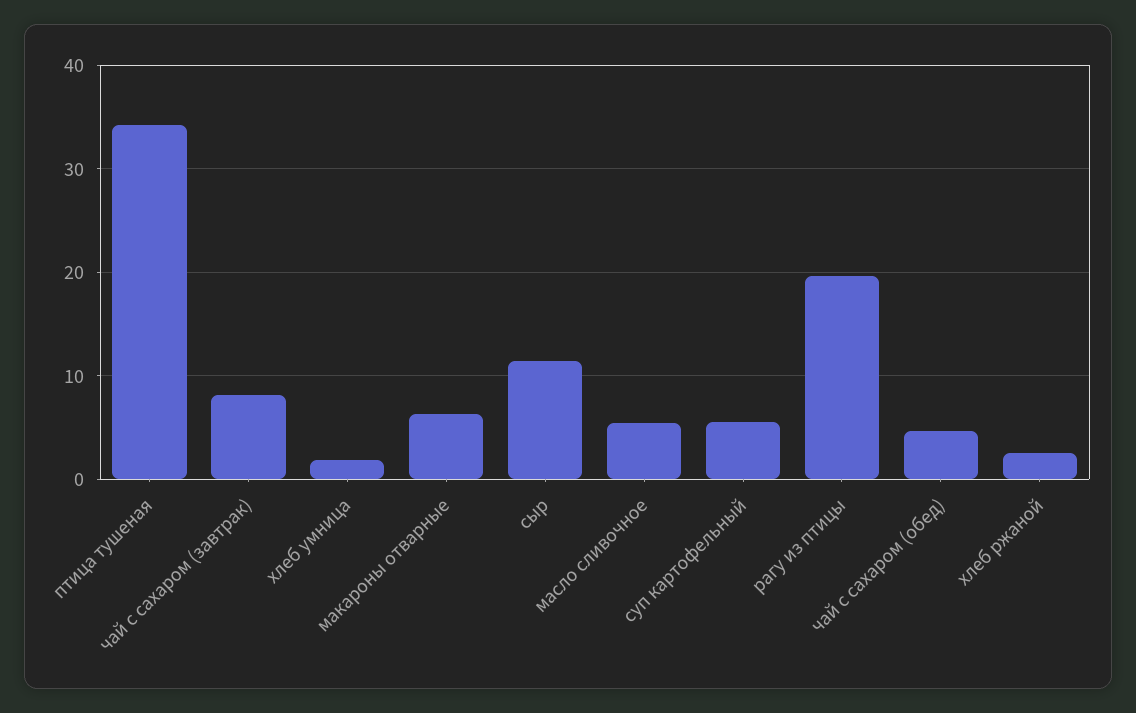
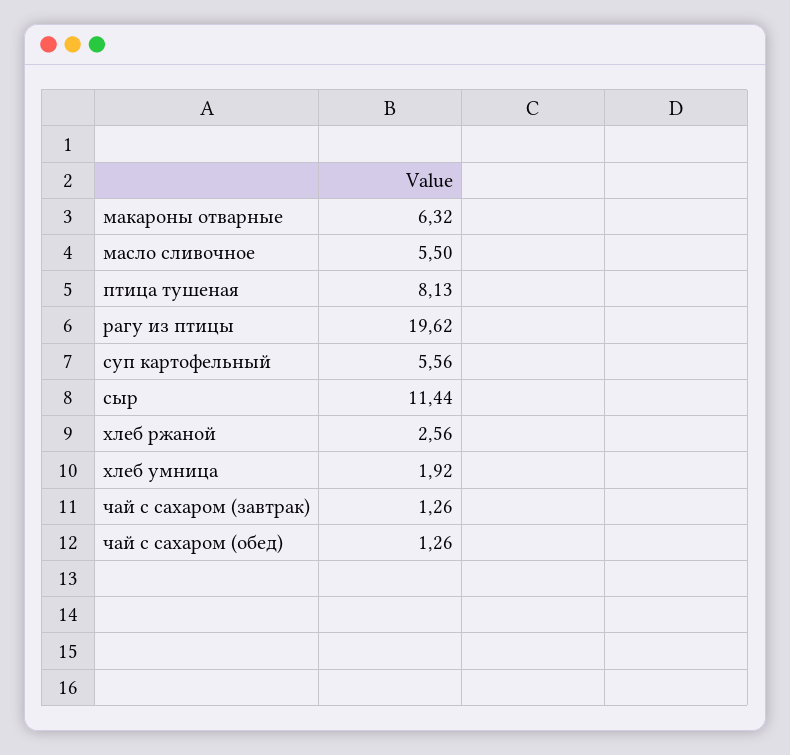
  {
-   "птица тушеная": 34,
+   "птица тушеная": 8.13,
-   "чай с сахаром (завтрак)": 8,
+   "чай с сахаром (завтрак)": 1.26,
    "хлеб умница": 1.92,
    "макароны отварные": 6.32,
    "сыр": 11.44,
    "масло сливочное": 5.5,
    "суп картофельный": 5.56,
    "рагу из птицы": 19.62,
-   "чай с сахаром (обед)": 5,
+   "чай с сахаром (обед)": 1.26,
    "хлеб ржаной": 2.56
  }

